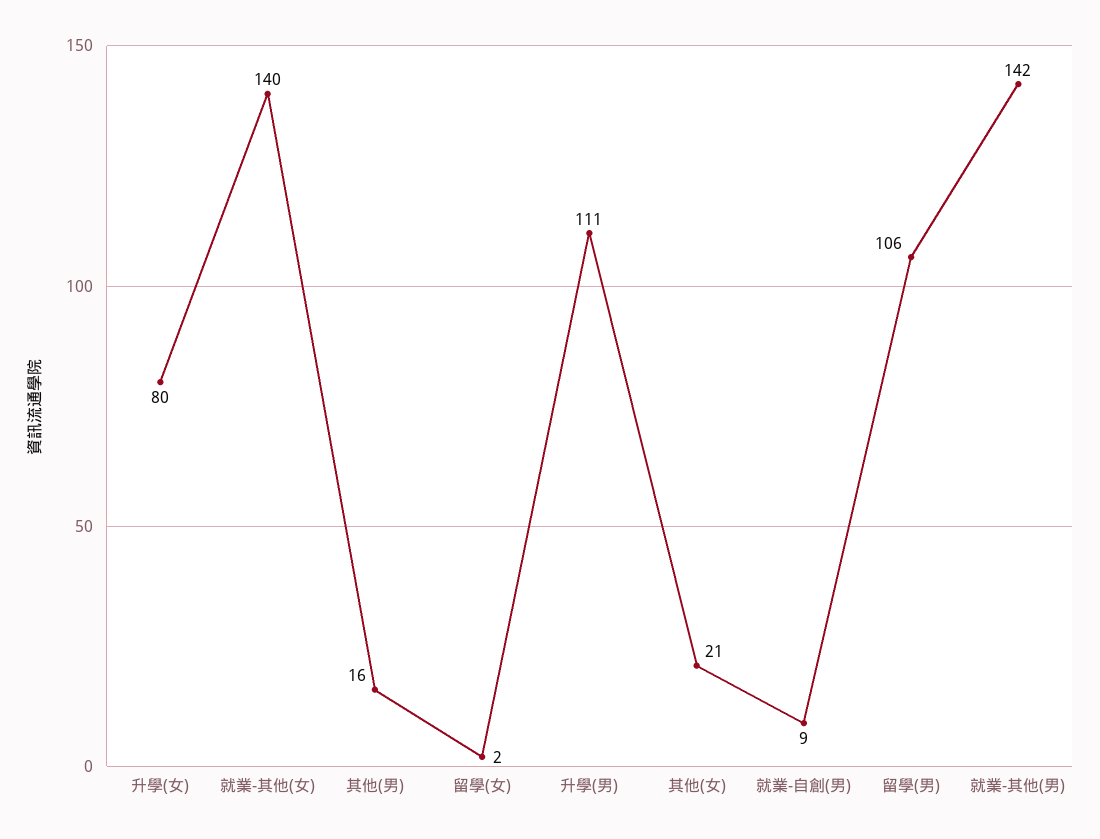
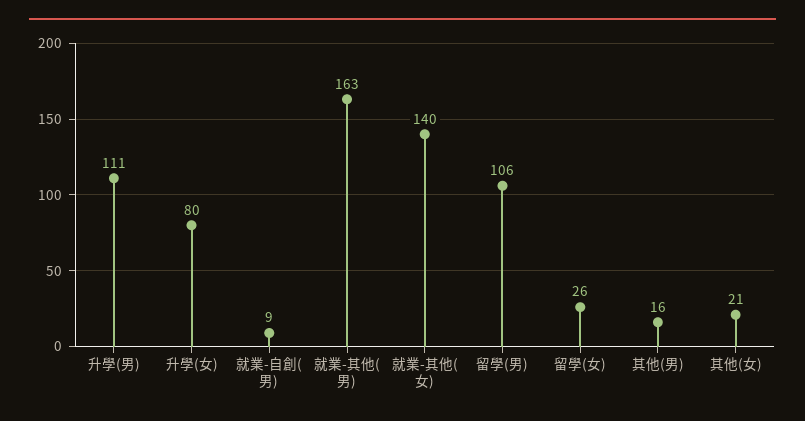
  {
    "升學(女)": 80,
    "就業-其他(女)": 140,
    "其他(男)": 16,
-   "留學(女)": 2,
+   "留學(女)": 26,
    "升學(男)": 111,
    "其他(女)": 21,
    "就業-自創(男)": 9,
    "留學(男)": 106,
-   "就業-其他(男)": 142
+   "就業-其他(男)": 163
  }

